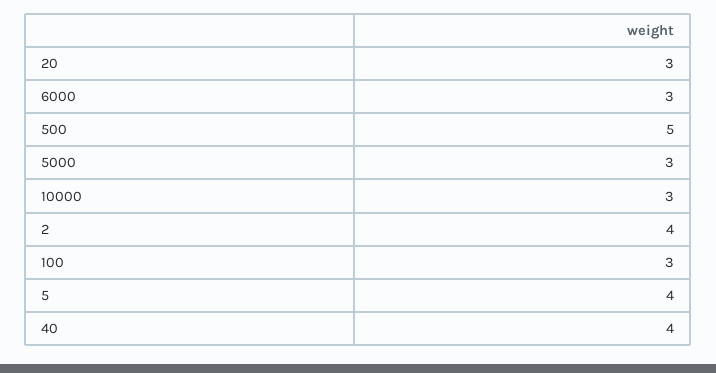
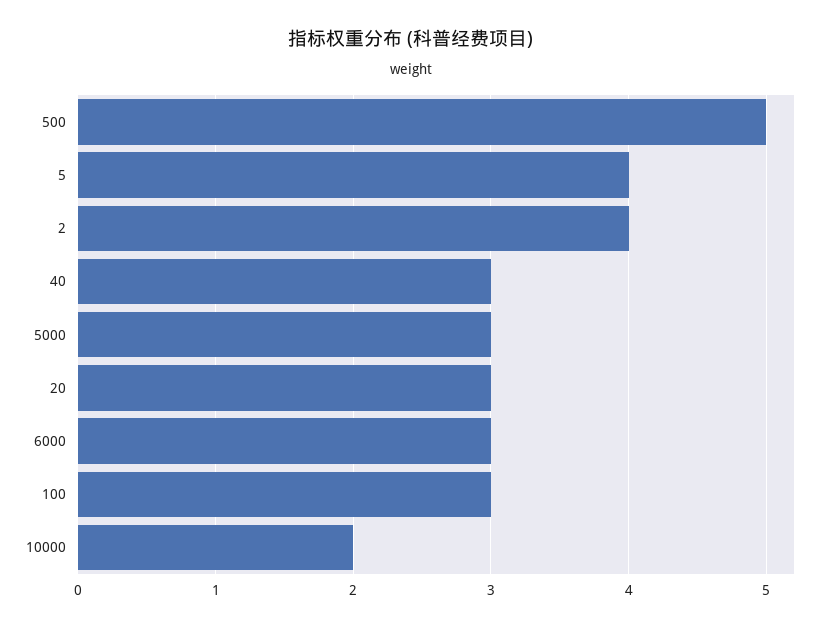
  {
    "20": 3,
    "6000": 3,
    "500": 5,
    "5000": 3,
-   "10000": 3,
+   "10000": 2,
    "2": 4,
    "100": 3,
    "5": 4,
-   "40": 4
+   "40": 3
  }

